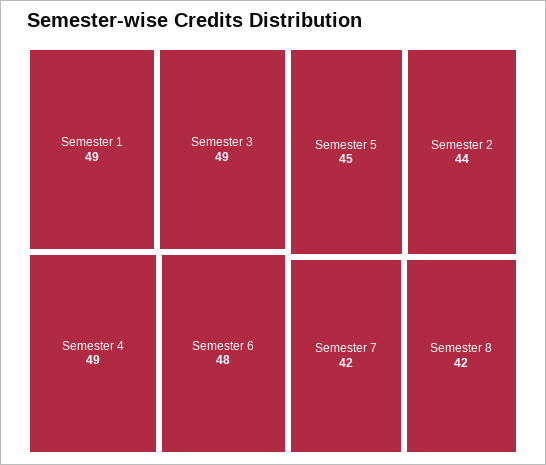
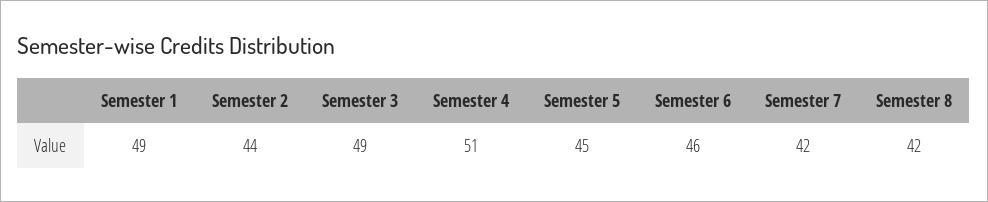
  {
    "Semester 1": 49,
    "Semester 3": 49,
-   "Semester 4": 49,
+   "Semester 4": 51,
-   "Semester 6": 48,
+   "Semester 6": 46,
    "Semester 5": 45,
    "Semester 2": 44,
    "Semester 7": 42,
    "Semester 8": 42
  }

